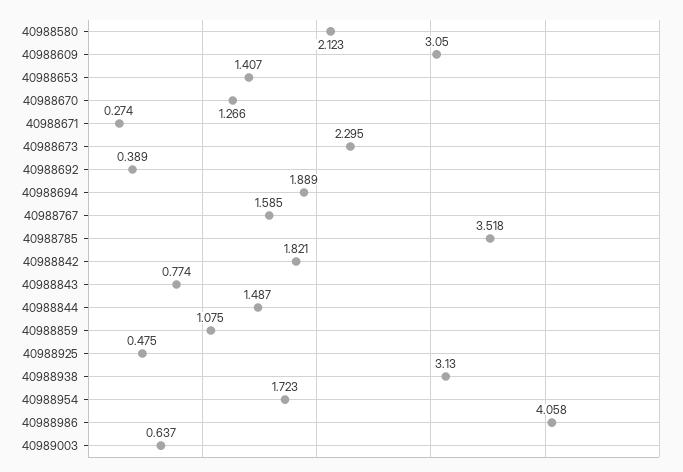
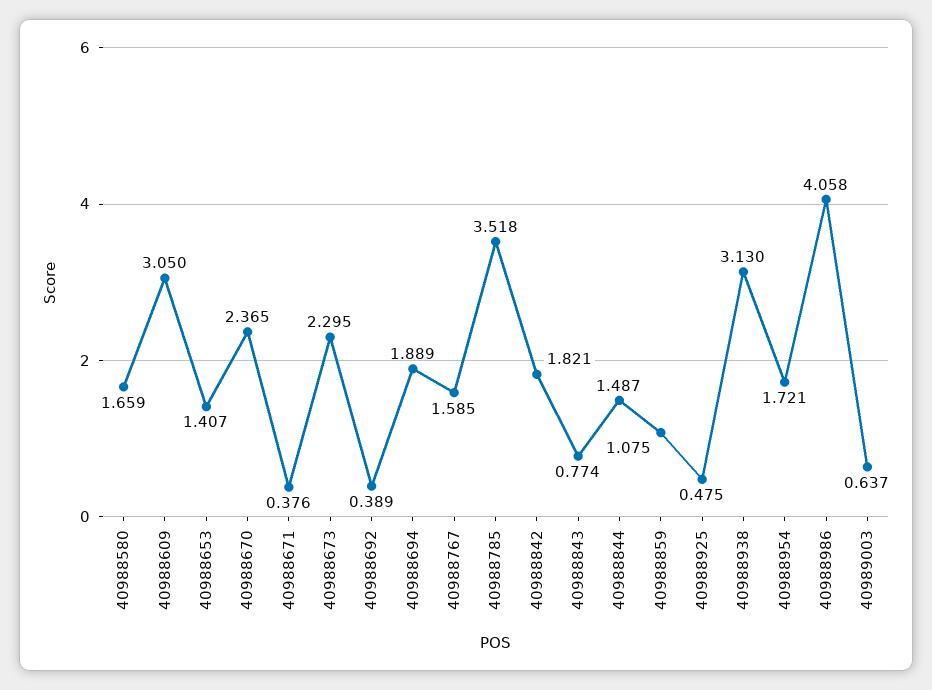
  {
-   "40988580": 2.123,
+   "40988580": 1.659,
    "40988609": 3.05,
    "40988653": 1.407,
-   "40988670": 1.266,
+   "40988670": 2.365,
-   "40988671": 0.274,
+   "40988671": 0.376,
    "40988673": 2.295,
    "40988692": 0.389,
    "40988694": 1.889,
    "40988767": 1.585,
    "40988785": 3.518,
    "40988842": 1.821,
    "40988843": 0.774,
    "40988844": 1.487,
    "40988859": 1.075,
    "40988925": 0.475,
    "40988938": 3.13,
-   "40988954": 1.723,
+   "40988954": 1.721,
    "40988986": 4.058,
    "40989003": 0.637
  }

